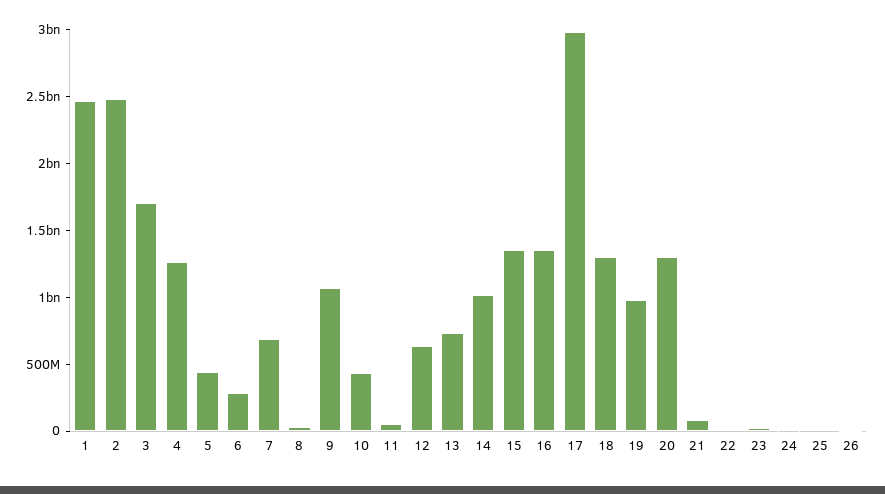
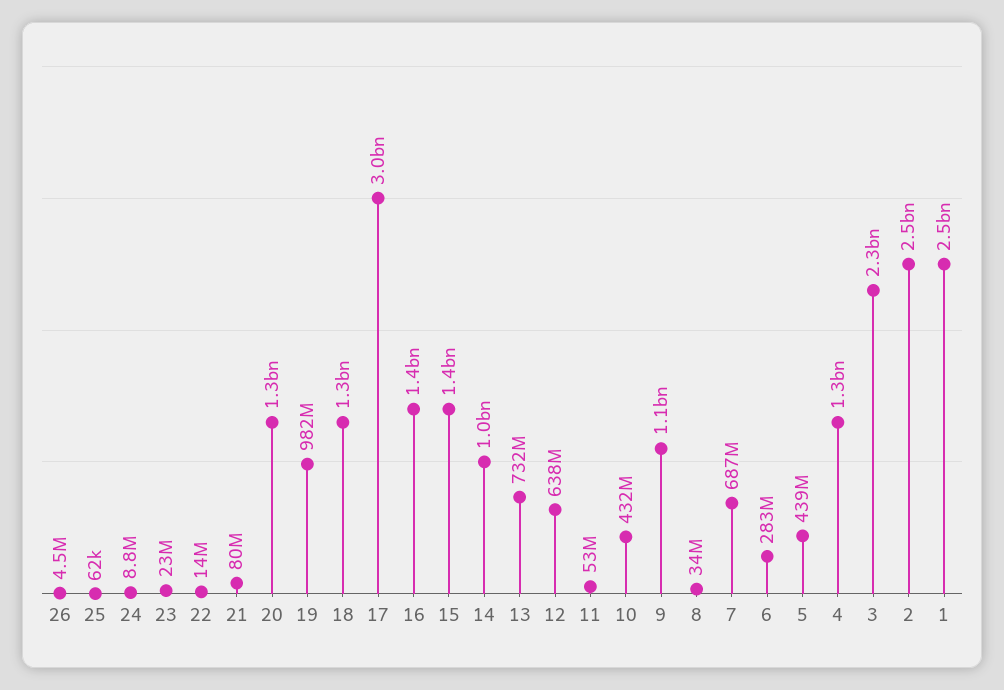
  {
    "1": 2500000000,
    "2": 2500000000,
-   "3": 1700000000,
+   "3": 2300000000,
    "4": 1300000000,
    "5": 439000000,
    "6": 283000000,
    "7": 687000000,
    "8": 34000000,
    "9": 1100000000,
    "10": 432000000,
    "11": 53000000,
    "12": 638000000,
    "13": 732000000,
    "14": 1000000000,
    "15": 1400000000,
    "16": 1400000000,
    "17": 3000000000,
    "18": 1300000000,
    "19": 982000000,
    "20": 1300000000,
    "21": 80000000,
    "22": 14000000,
    "23": 23000000,
    "24": 8800000,
    "25": 62000,
    "26": 4500000
  }

